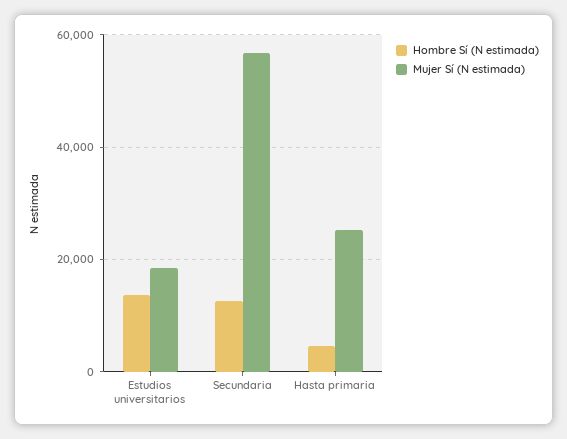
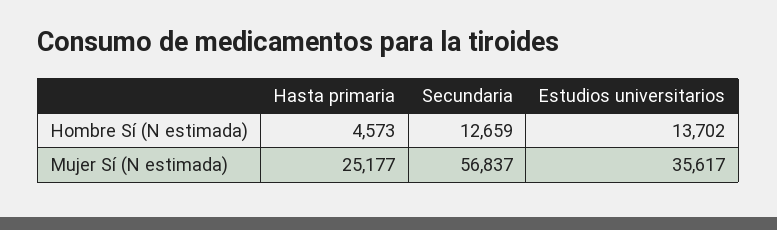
  {
    "Hombre Sí (N estimada)": {
      "Estudios universitarios": 13702,
      "Secundaria": 12659,
      "Hasta primaria": 4573
    },
    "Mujer Sí (N estimada)": {
-     "Estudios universitarios": 18000,
+     "Estudios universitarios": 35617,
      "Secundaria": 56837,
      "Hasta primaria": 25177
    }
  }

